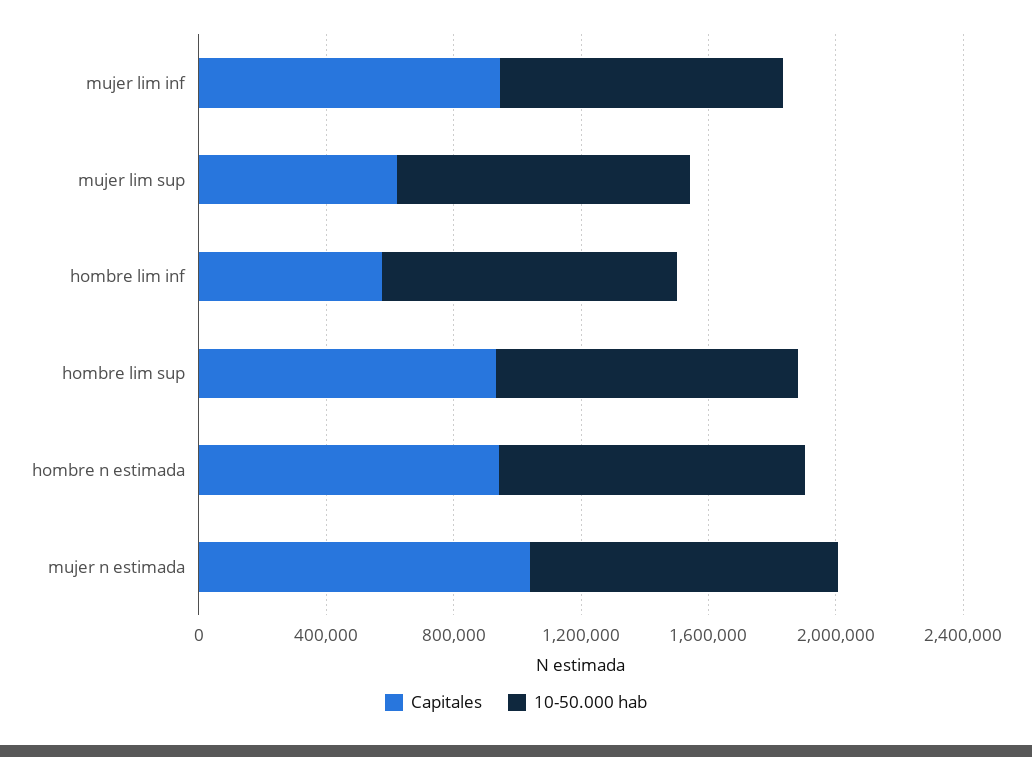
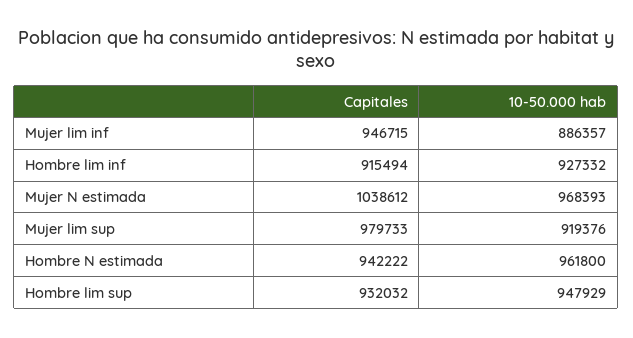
  {
    "Capitales": {
      "mujer lim inf": 946715,
-     "mujer lim sup": 600000,
+     "mujer lim sup": 979733,
-     "hombre lim inf": 600000,
+     "hombre lim inf": 915494,
      "hombre lim sup": 932032,
      "hombre n estimada": 942222,
      "mujer n estimada": 1038612
    },
    "10-50.000 hab": {
      "mujer lim inf": 886357,
      "mujer lim sup": 919376,
      "hombre lim inf": 927332,
      "hombre lim sup": 947929,
      "hombre n estimada": 961800,
      "mujer n estimada": 968393
    }
  }

